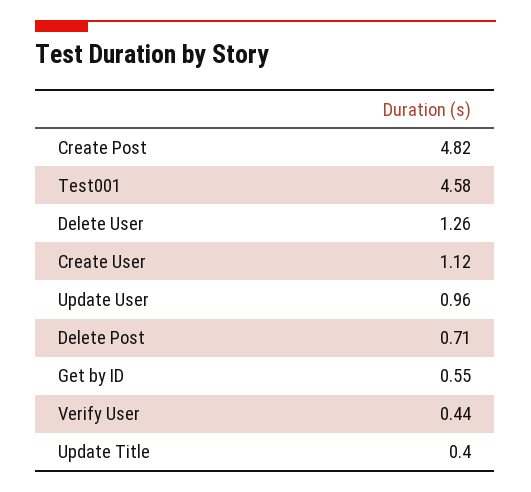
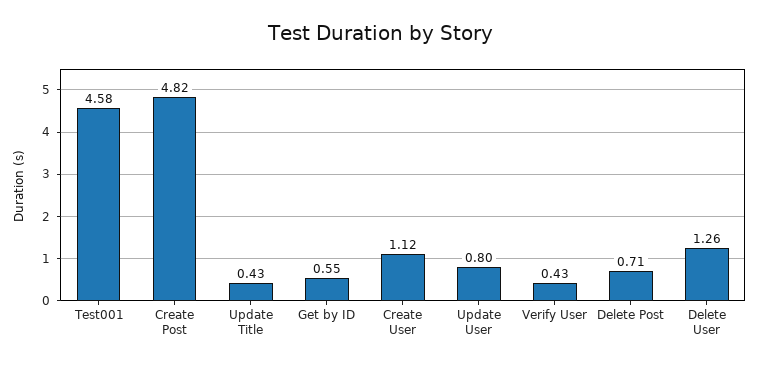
  {
    "Create Post": 4.82,
    "Test001": 4.58,
    "Delete User": 1.26,
    "Create User": 1.12,
-   "Update User": 0.96,
+   "Update User": 0.8,
    "Delete Post": 0.71,
    "Get by ID": 0.55,
-   "Verify User": 0.44,
+   "Verify User": 0.43,
-   "Update Title": 0.4
+   "Update Title": 0.43
  }

